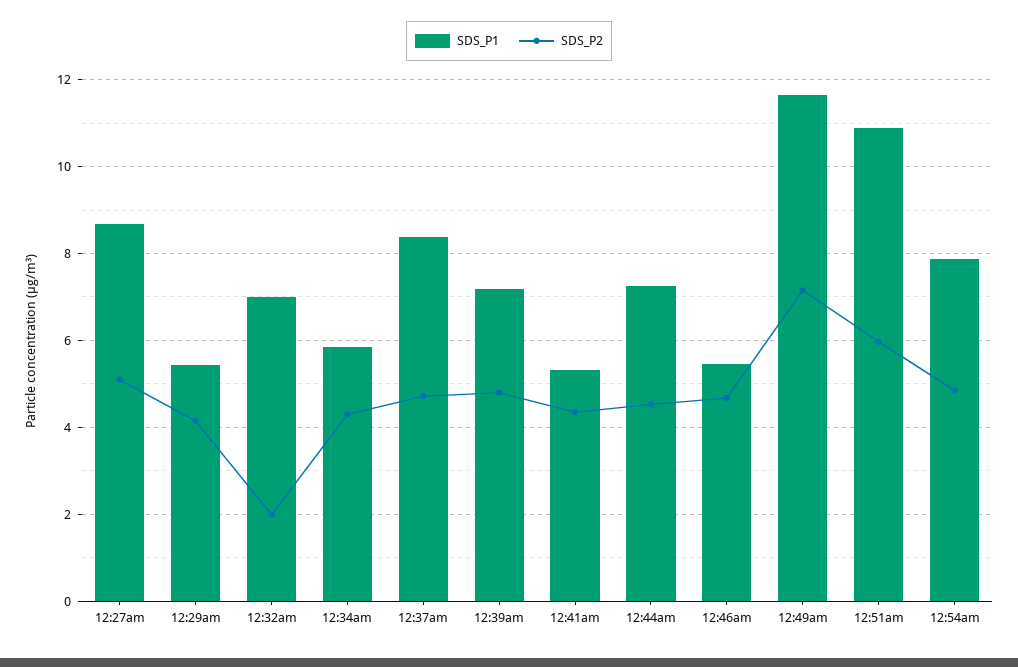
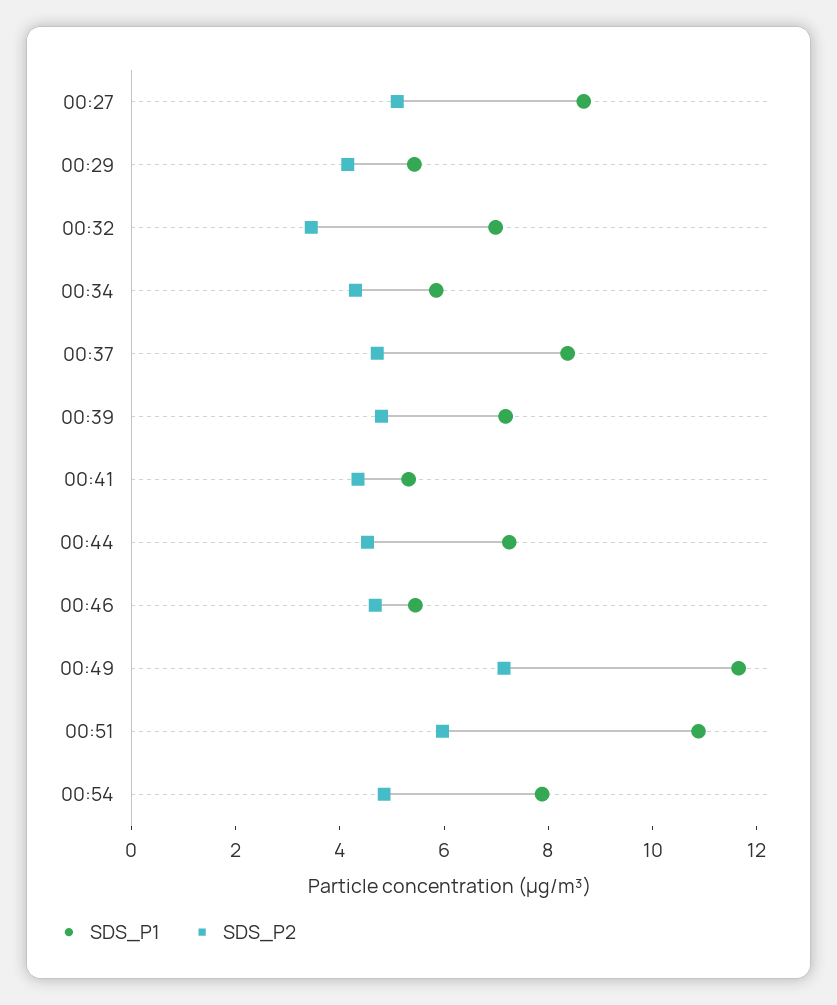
  {
    "SDS_P1": {
      "12:27am": 8.6,
      "12:29am": 5.4,
      "12:32am": 7,
      "12:34am": 5.8,
      "12:37am": 8.4,
      "12:39am": 7.2,
      "12:41am": 5.4,
      "12:44am": 7.2,
      "12:46am": 5.4,
      "12:49am": 11.6,
      "12:51am": 10.8,
      "12:54am": 7.8
    },
    "SDS_P2": {
      "12:27am": 5.2,
      "12:29am": 4.2,
-     "12:32am": 2,
+     "12:32am": 3.5,
      "12:34am": 4.4,
      "12:37am": 4.8,
      "12:39am": 4.8,
      "12:41am": 4.4,
      "12:44am": 4.6,
      "12:46am": 4.6,
      "12:49am": 7.2,
      "12:51am": 6,
      "12:54am": 4.8
    }
  }

